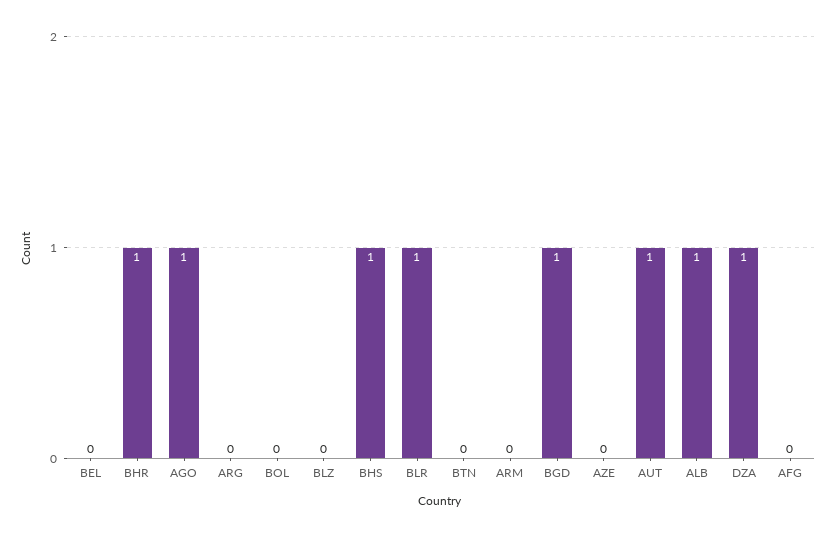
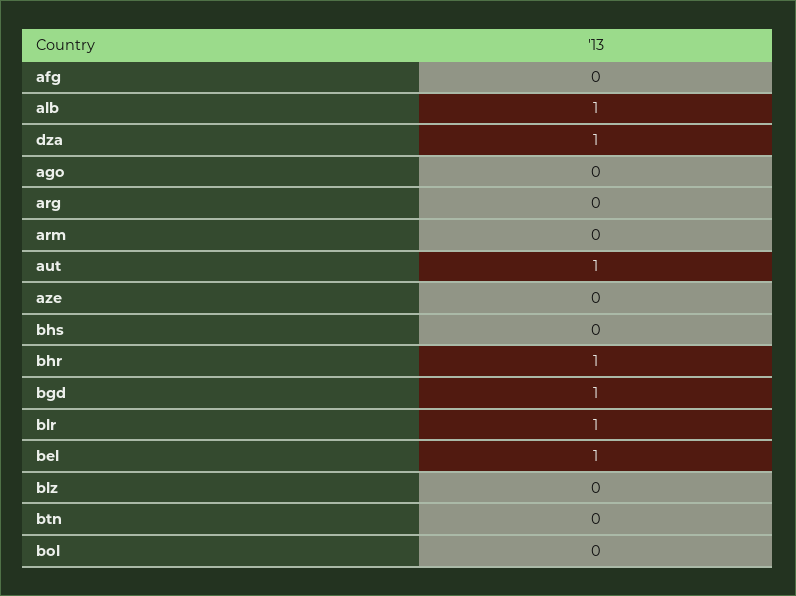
  {
-   "BEL": 0,
+   "BEL": 1,
    "BHR": 1,
-   "AGO": 1,
+   "AGO": 0,
    "ARG": 0,
    "BOL": 0,
    "BLZ": 0,
-   "BHS": 1,
+   "BHS": 0,
    "BLR": 1,
    "BTN": 0,
    "ARM": 0,
    "BGD": 1,
    "AZE": 0,
    "AUT": 1,
    "ALB": 1,
    "DZA": 1,
    "AFG": 0
  }

